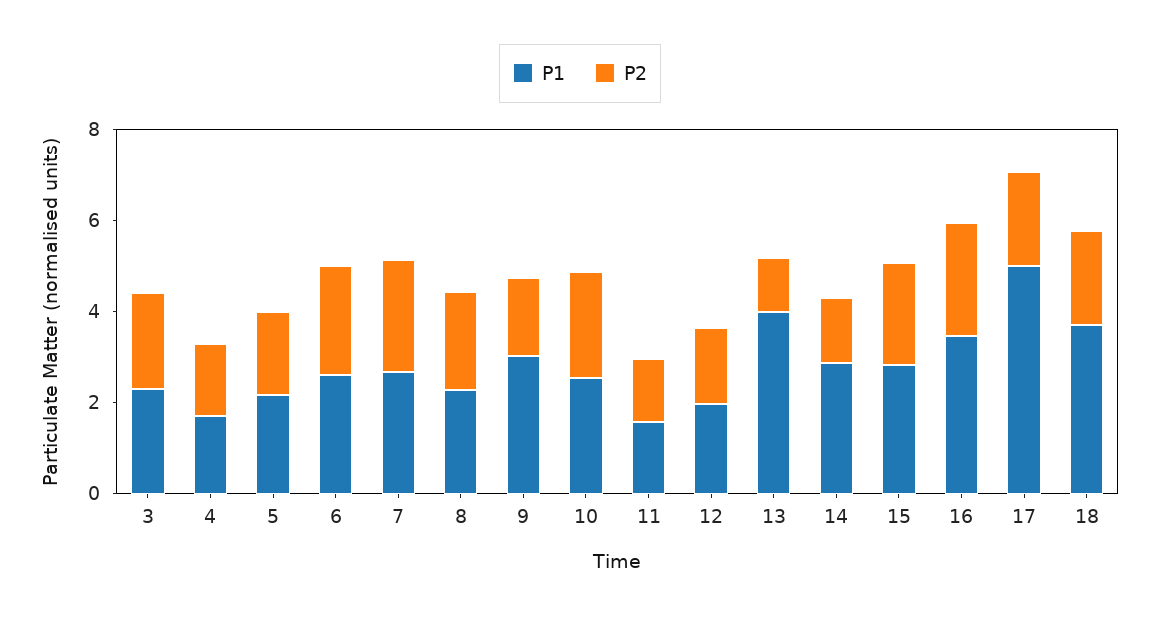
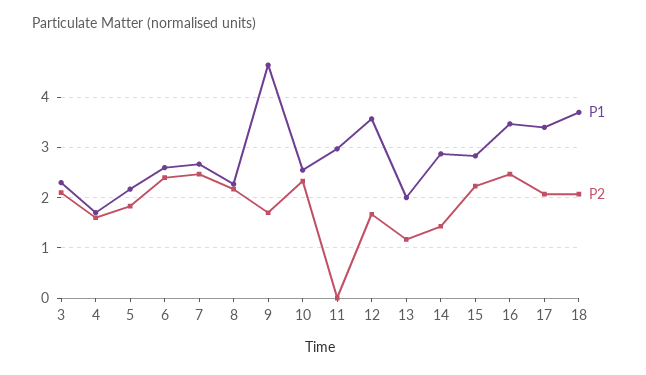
  {
    "P1": {
      "3": 2.4,
      "4": 1.8,
      "5": 2.2,
      "6": 2.6,
      "7": 2.6,
      "8": 2.2,
-     "9": 3,
+     "9": 4.6,
      "10": 2.6,
-     "11": 1.5,
+     "11": 3,
-     "12": 2,
+     "12": 3.6,
-     "13": 4,
+     "13": 2,
      "14": 2.8,
      "15": 2.8,
      "16": 3.4,
-     "17": 5,
+     "17": 3.4,
      "18": 3.8
    },
    "P2": {
      "3": 2.2,
      "4": 1.6,
      "5": 1.8,
      "6": 2.4,
      "7": 2.4,
      "8": 2.2,
      "9": 1.8,
      "10": 2.4,
-     "11": 1.5,
+     "11": 0,
      "12": 1.6,
      "13": 1.2,
      "14": 1.4,
      "15": 2.2,
      "16": 2.4,
      "17": 2,
      "18": 2
    }
  }

